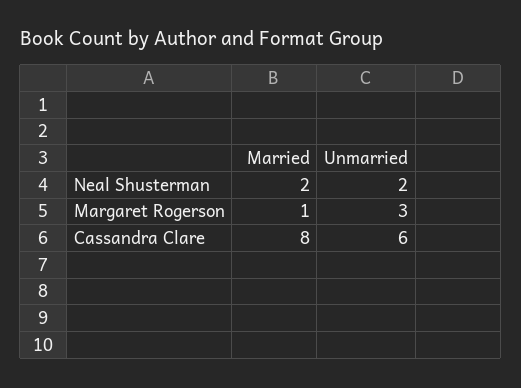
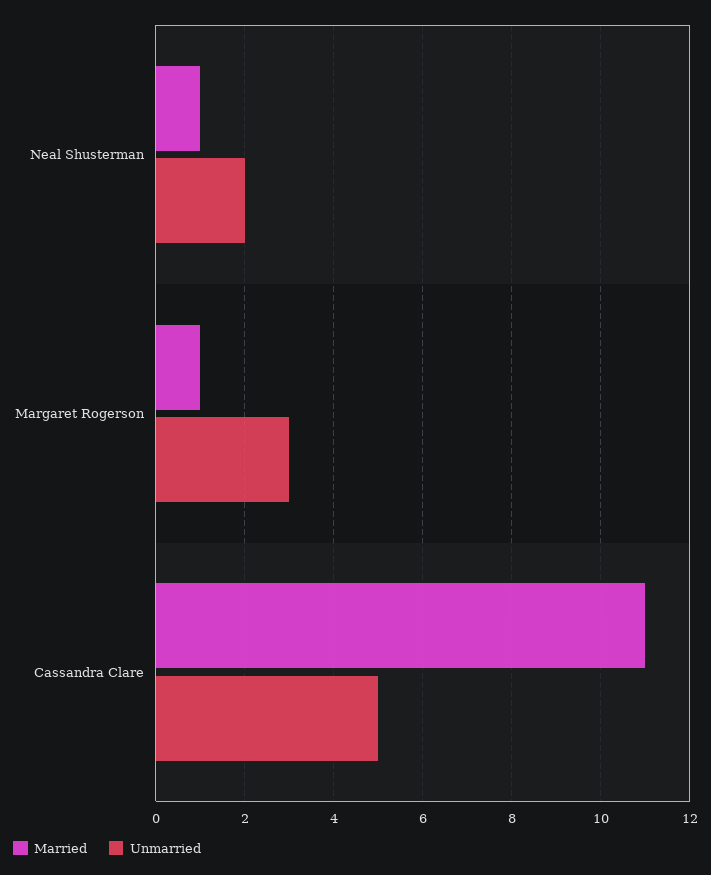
  {
    "Married": {
-     "Neal Shusterman": 2,
+     "Neal Shusterman": 1,
      "Margaret Rogerson": 1,
-     "Cassandra Clare": 8
+     "Cassandra Clare": 11
    },
    "Unmarried": {
      "Neal Shusterman": 2,
      "Margaret Rogerson": 3,
-     "Cassandra Clare": 6
+     "Cassandra Clare": 5
    }
  }

